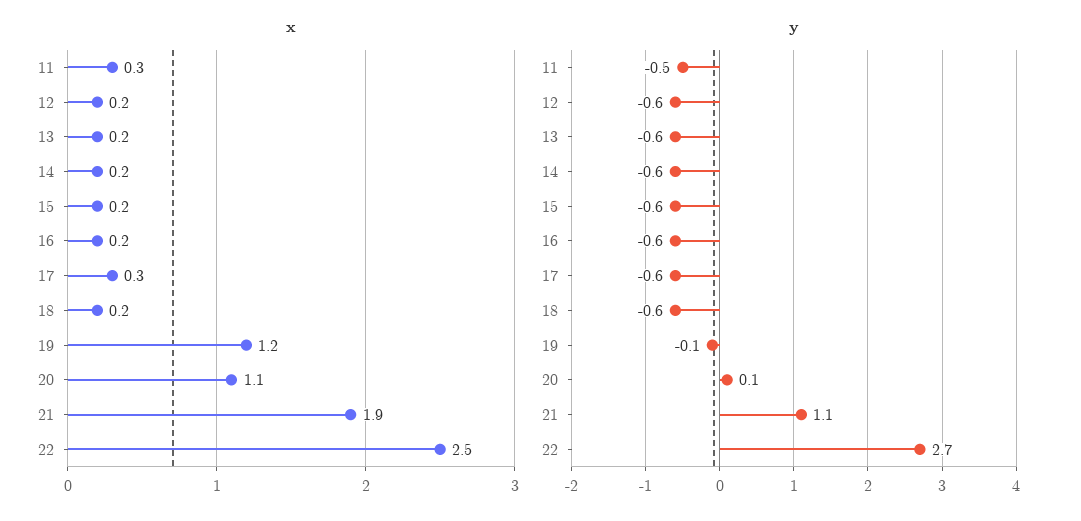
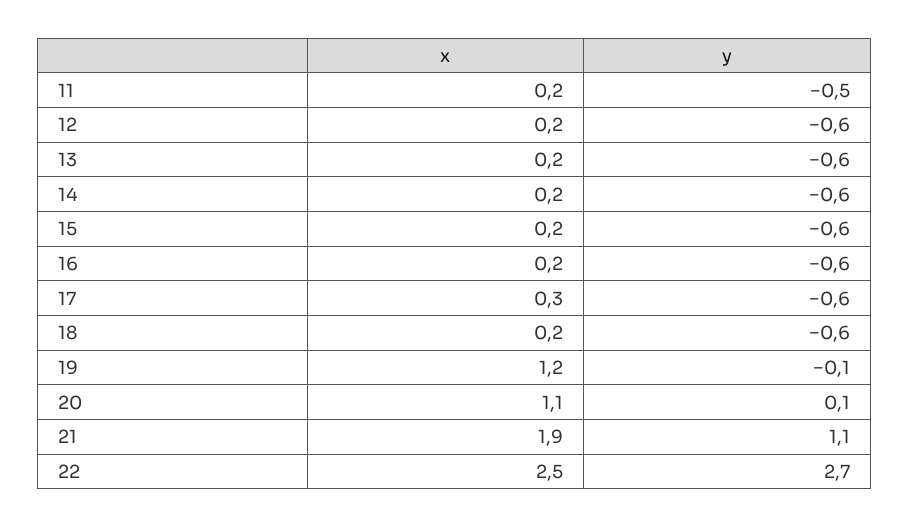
  {
    "x": {
-     "11": 0.3,
+     "11": 0.2,
      "12": 0.2,
      "13": 0.2,
      "14": 0.2,
      "15": 0.2,
      "16": 0.2,
      "17": 0.3,
      "18": 0.2,
      "19": 1.2,
      "20": 1.1,
      "21": 1.9,
      "22": 2.5
    },
    "y": {
      "11": -0.5,
      "12": -0.6,
      "13": -0.6,
      "14": -0.6,
      "15": -0.6,
      "16": -0.6,
      "17": -0.6,
      "18": -0.6,
      "19": -0.1,
      "20": 0.1,
      "21": 1.1,
      "22": 2.7
    }
  }

